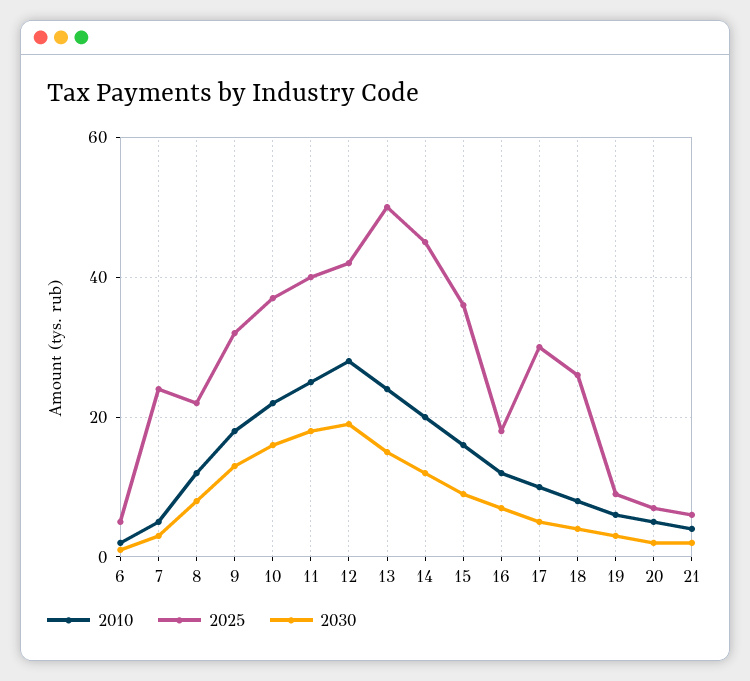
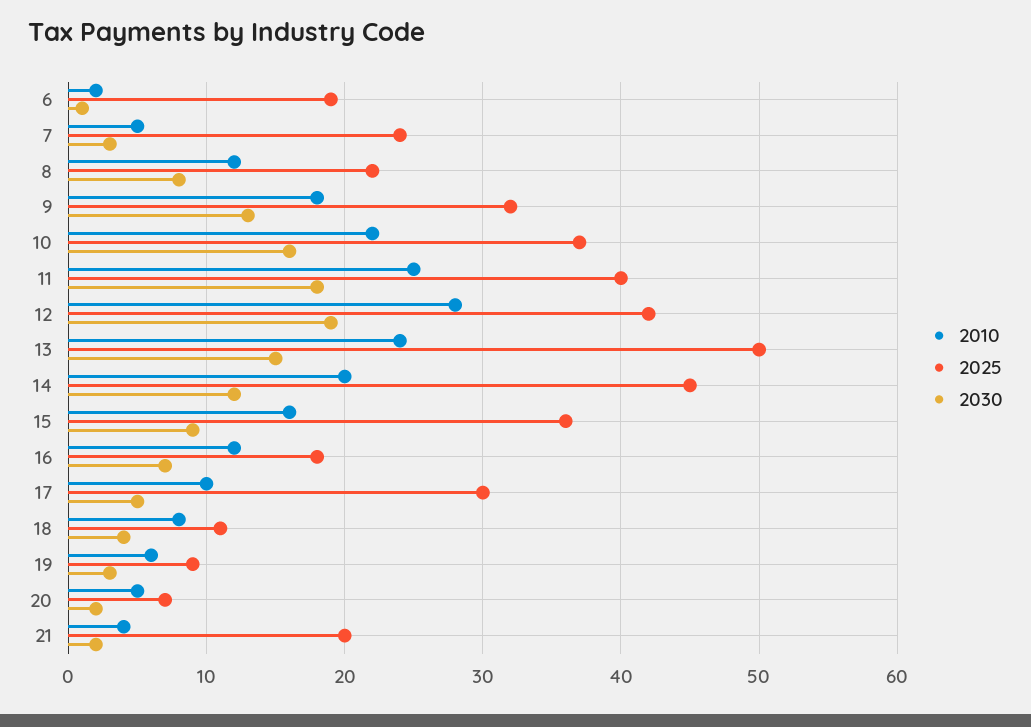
  {
    "2010": {
      "6": 2,
      "7": 5,
      "8": 12,
      "9": 18,
      "10": 22,
      "11": 25,
      "12": 28,
      "13": 24,
      "14": 20,
      "15": 16,
      "16": 12,
      "17": 10,
      "18": 8,
      "19": 6,
      "20": 5,
      "21": 4
    },
    "2025": {
-     "6": 5,
+     "6": 19,
      "7": 24,
      "8": 22,
      "9": 32,
      "10": 37,
      "11": 40,
      "12": 42,
      "13": 50,
      "14": 45,
      "15": 36,
      "16": 18,
      "17": 30,
-     "18": 25,
+     "18": 11,
      "19": 9,
      "20": 7,
-     "21": 5
+     "21": 20
    },
    "2030": {
      "6": 1,
      "7": 3,
      "8": 8,
      "9": 13,
      "10": 16,
      "11": 18,
      "12": 19,
      "13": 15,
      "14": 12,
      "15": 9,
      "16": 7,
      "17": 5,
      "18": 4,
      "19": 3,
      "20": 2,
      "21": 2
    }
  }

